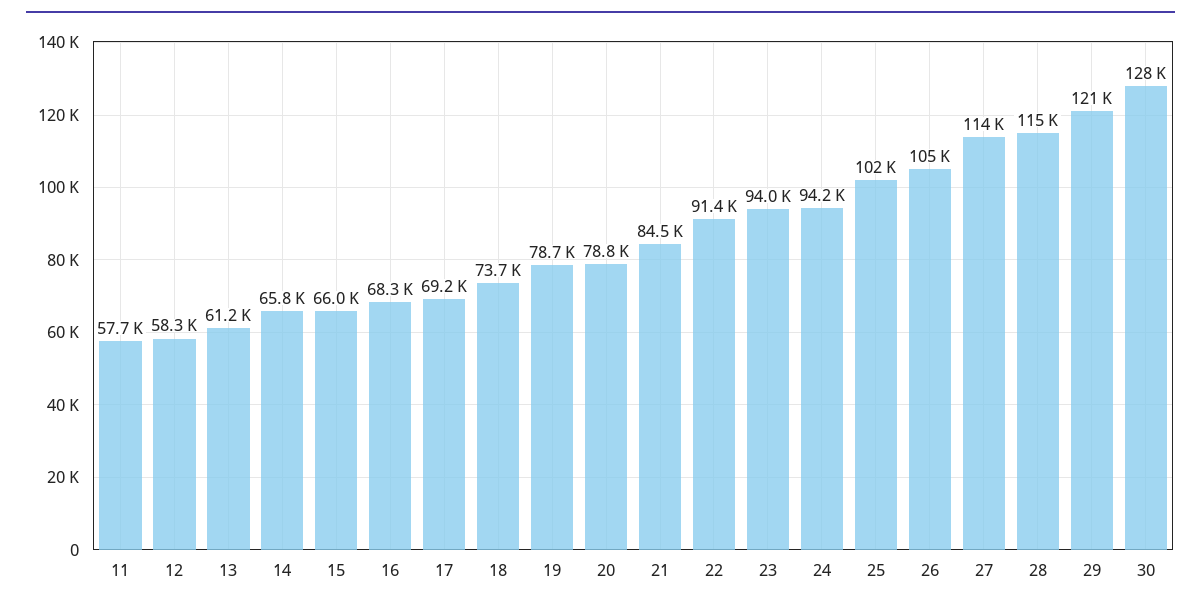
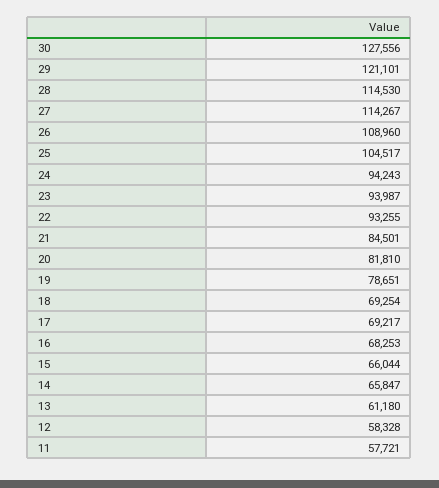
  {
    "11": 57721,
    "12": 58328,
    "13": 61180,
    "14": 65847,
    "15": 66044,
    "16": 68253,
    "17": 69217,
-   "18": 73700,
+   "18": 69254,
    "19": 78651,
-   "20": 78800,
+   "20": 81810,
    "21": 84501,
-   "22": 91400,
+   "22": 93255,
    "23": 93987,
    "24": 94243,
-   "25": 102000,
+   "25": 104517,
-   "26": 105000,
+   "26": 108960,
    "27": 114267,
    "28": 114530,
    "29": 121101,
    "30": 127556
  }

